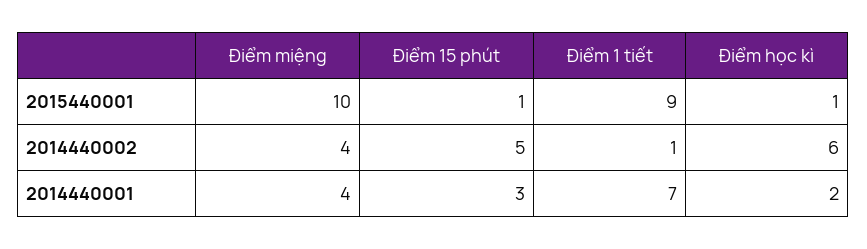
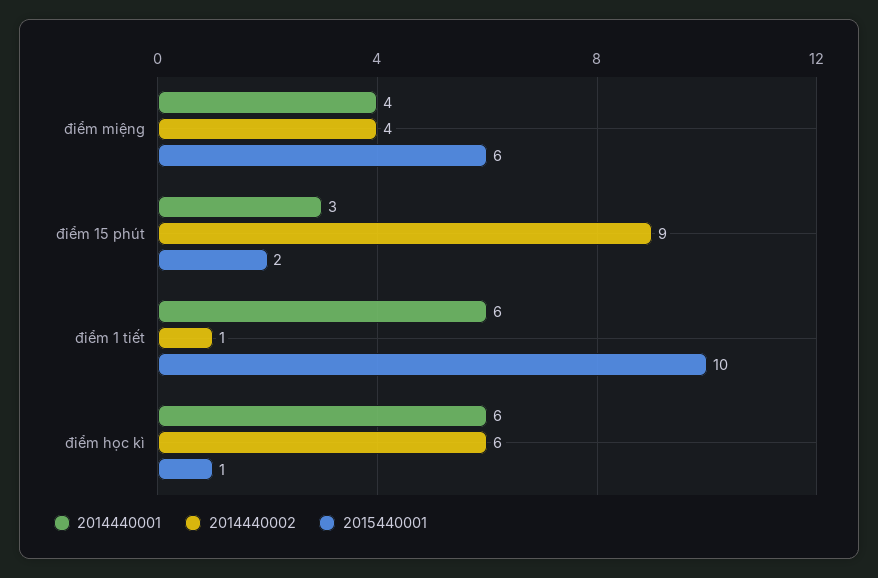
  {
    "2015440001": {
-     "Điểm miệng": 10,
+     "Điểm miệng": 6,
-     "Điểm 15 phút": 1,
+     "Điểm 15 phút": 2,
-     "Điểm 1 tiết": 9,
+     "Điểm 1 tiết": 10,
      "Điểm học kì": 1
    },
    "2014440002": {
      "Điểm miệng": 4,
-     "Điểm 15 phút": 5,
+     "Điểm 15 phút": 9,
      "Điểm 1 tiết": 1,
      "Điểm học kì": 6
    },
    "2014440001": {
      "Điểm miệng": 4,
      "Điểm 15 phút": 3,
-     "Điểm 1 tiết": 7,
+     "Điểm 1 tiết": 6,
-     "Điểm học kì": 2
+     "Điểm học kì": 6
    }
  }

